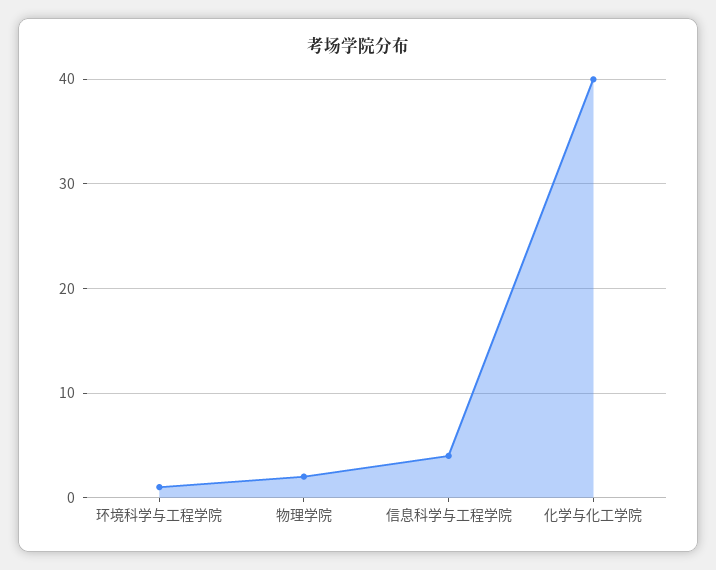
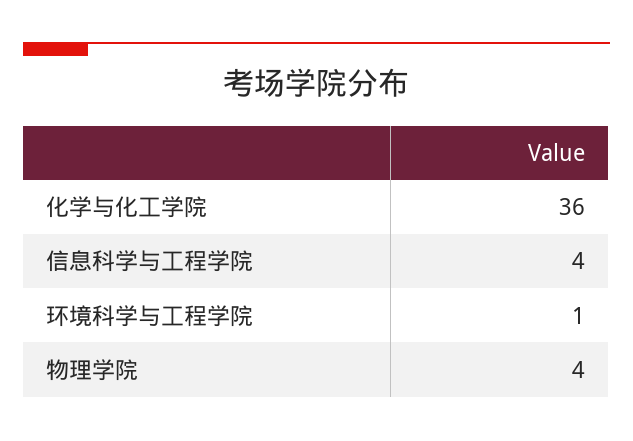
  {
    "环境科学与工程学院": 1,
-   "物理学院": 2,
+   "物理学院": 4,
    "信息科学与工程学院": 4,
-   "化学与化工学院": 40
+   "化学与化工学院": 36
  }

